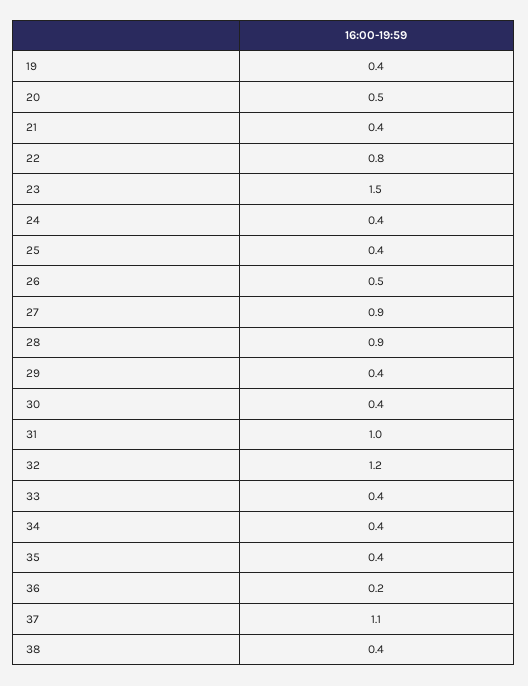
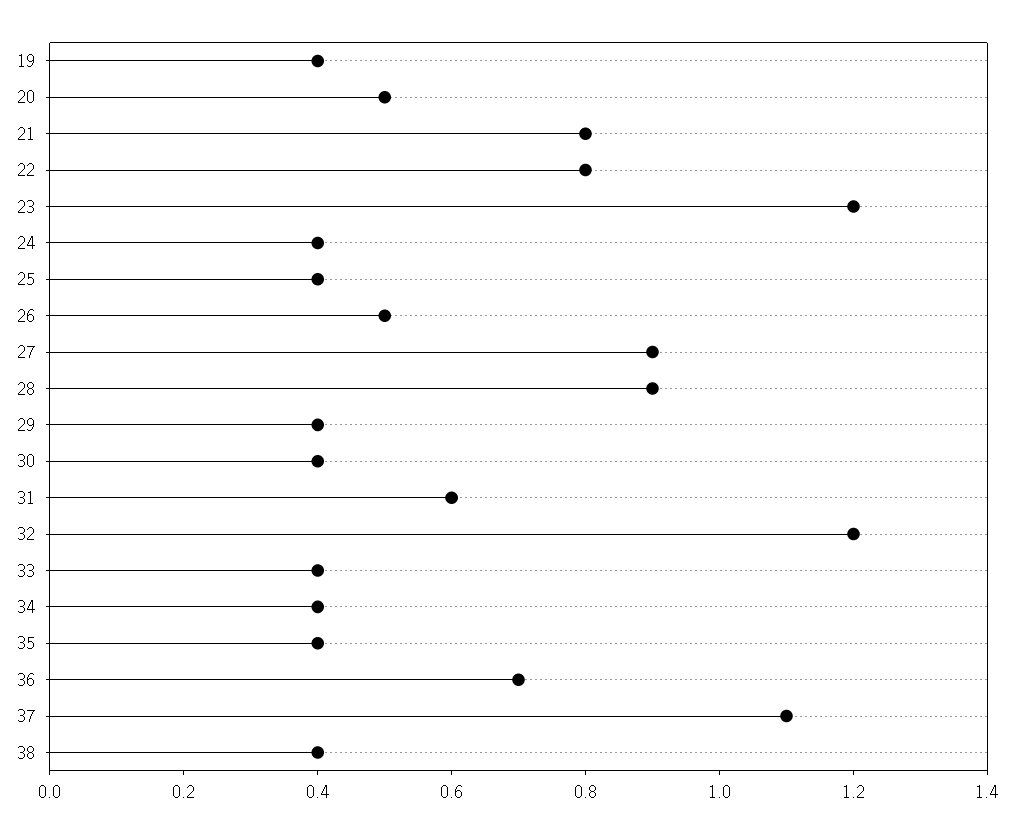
  {
    "19": 0.4,
    "20": 0.5,
-   "21": 0.4,
+   "21": 0.8,
    "22": 0.8,
-   "23": 1.5,
+   "23": 1.2,
    "24": 0.4,
    "25": 0.4,
    "26": 0.5,
    "27": 0.9,
    "28": 0.9,
    "29": 0.4,
    "30": 0.4,
-   "31": 1,
+   "31": 0.6,
    "32": 1.2,
    "33": 0.4,
    "34": 0.4,
    "35": 0.4,
-   "36": 0.2,
+   "36": 0.7,
    "37": 1.1,
    "38": 0.4
  }

